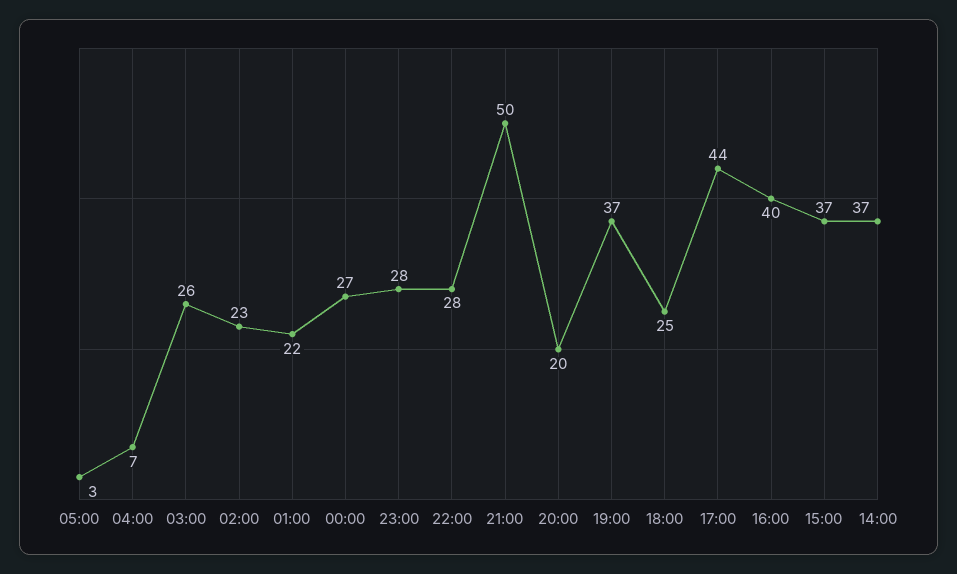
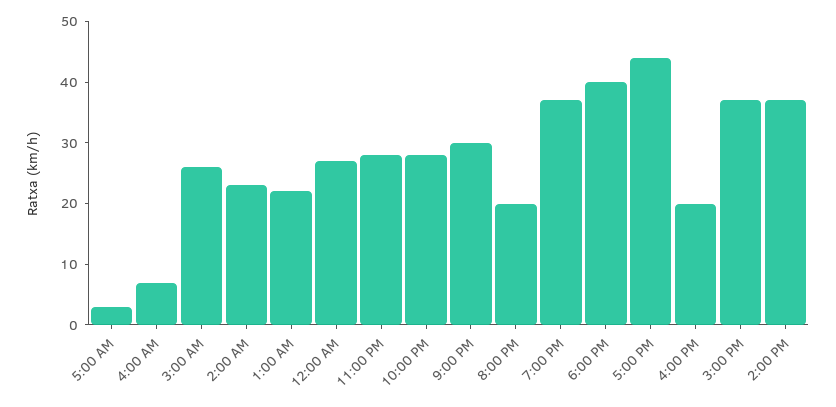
  {
    "05:00": 3,
    "04:00": 7,
    "03:00": 26,
    "02:00": 23,
    "01:00": 22,
    "00:00": 27,
    "23:00": 28,
    "22:00": 28,
-   "21:00": 50,
+   "21:00": 30,
    "20:00": 20,
    "19:00": 37,
-   "18:00": 25,
+   "18:00": 40,
    "17:00": 44,
-   "16:00": 40,
+   "16:00": 20,
    "15:00": 37,
    "14:00": 37
  }

